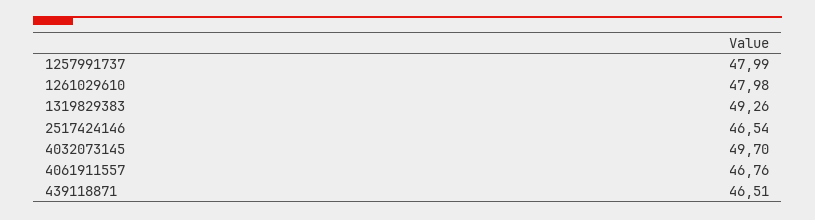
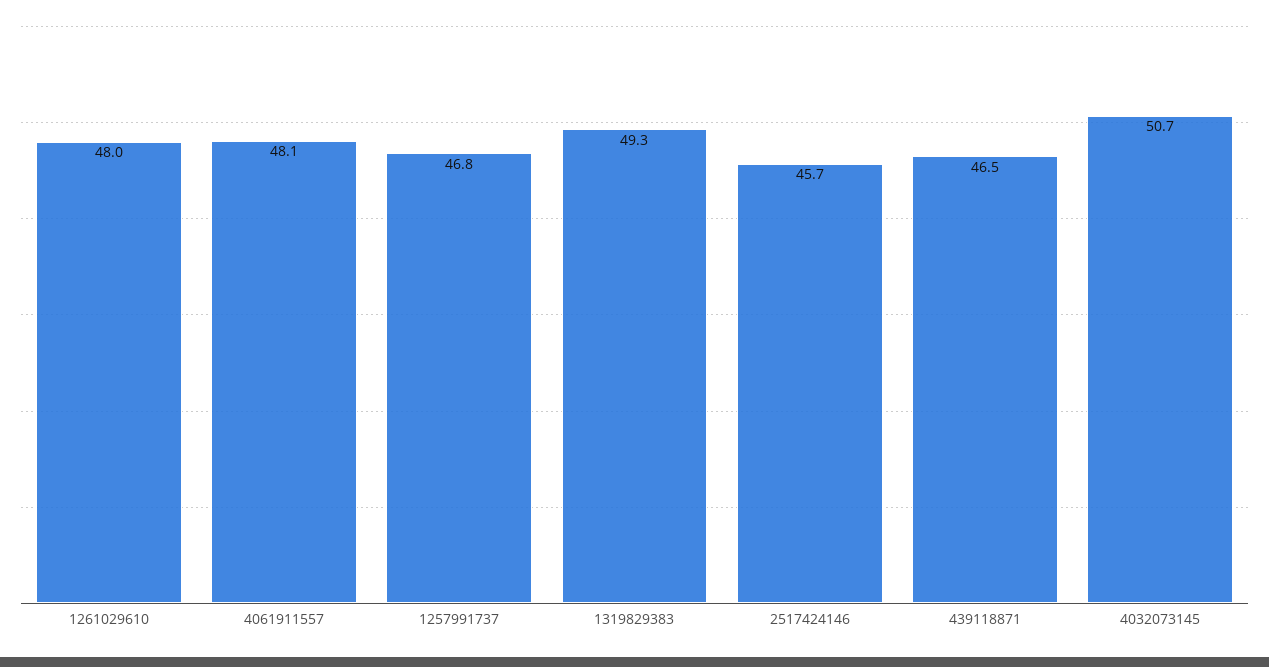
  {
-   "1257991737": 47.99,
+   "1257991737": 46.8,
    "1261029610": 47.98,
    "1319829383": 49.26,
-   "2517424146": 46.54,
+   "2517424146": 45.7,
-   "4032073145": 49.7,
+   "4032073145": 50.7,
-   "4061911557": 46.76,
+   "4061911557": 48.1,
    "439118871": 46.51
  }

